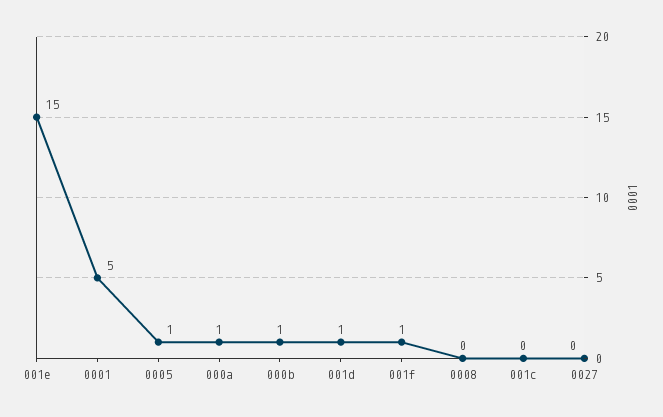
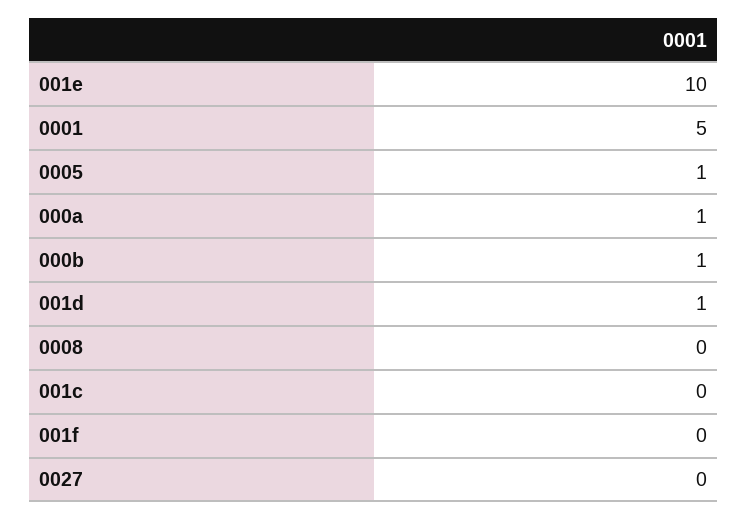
  {
-   "001e": 15,
+   "001e": 10,
    "0001": 5,
    "0005": 1,
    "000a": 1,
    "000b": 1,
    "001d": 1,
-   "001f": 1,
+   "001f": 0,
    "0008": 0,
    "001c": 0,
    "0027": 0
  }

